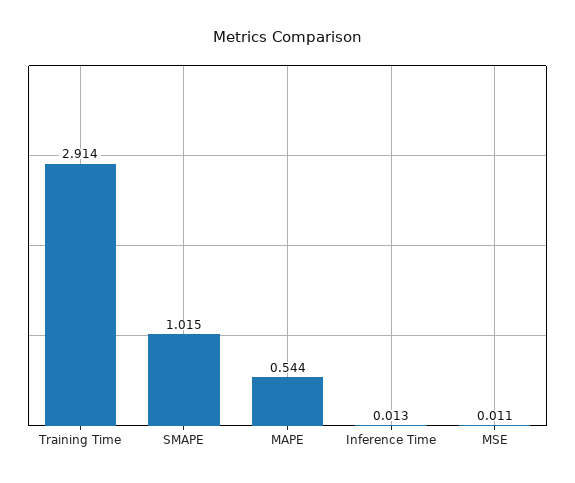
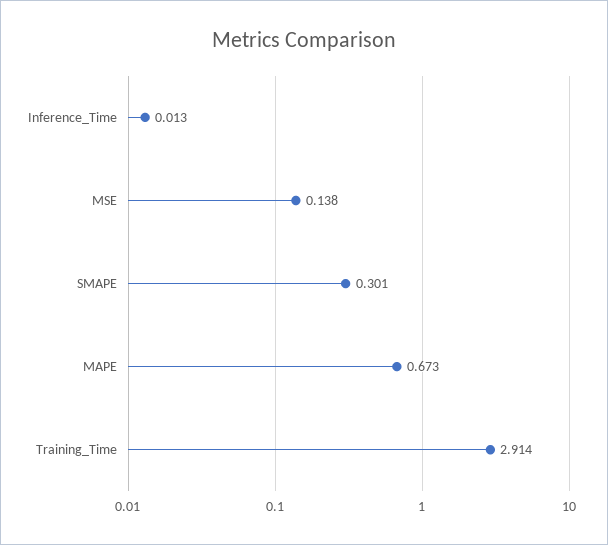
  {
    "Training Time": 2.914,
-   "SMAPE": 1.015,
+   "SMAPE": 0.301,
-   "MAPE": 0.544,
+   "MAPE": 0.673,
    "Inference Time": 0.013,
-   "MSE": 0.011
+   "MSE": 0.138
  }

